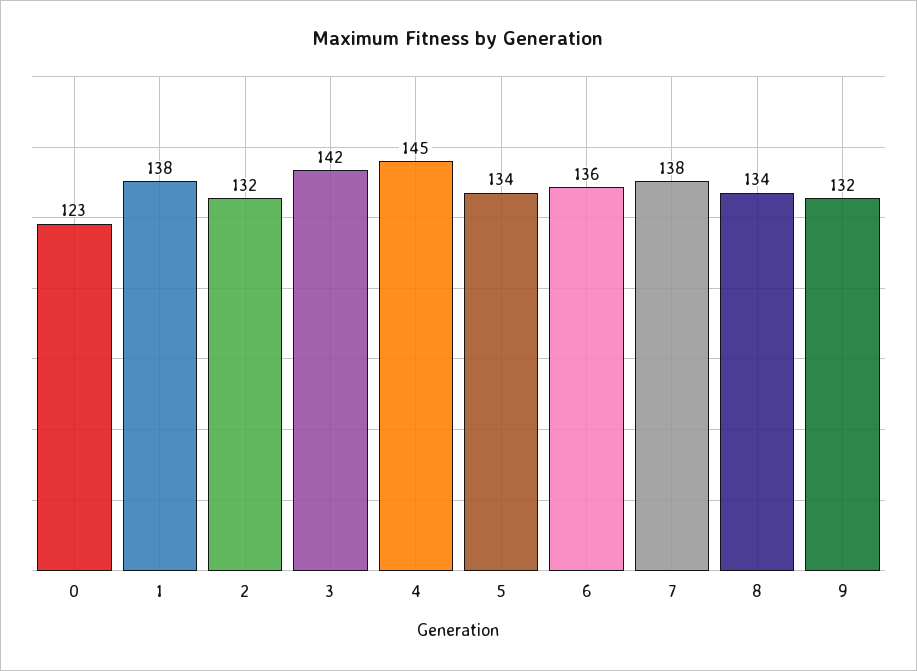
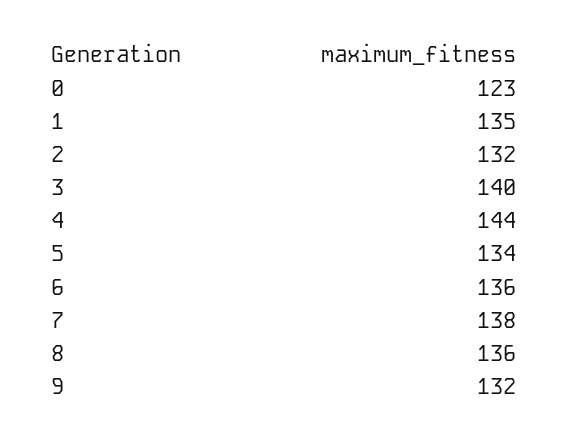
  {
    "0": 123,
-   "1": 138,
+   "1": 135,
    "2": 132,
-   "3": 142,
+   "3": 140,
-   "4": 145,
+   "4": 144,
    "5": 134,
    "6": 136,
    "7": 138,
-   "8": 134,
+   "8": 136,
    "9": 132
  }

